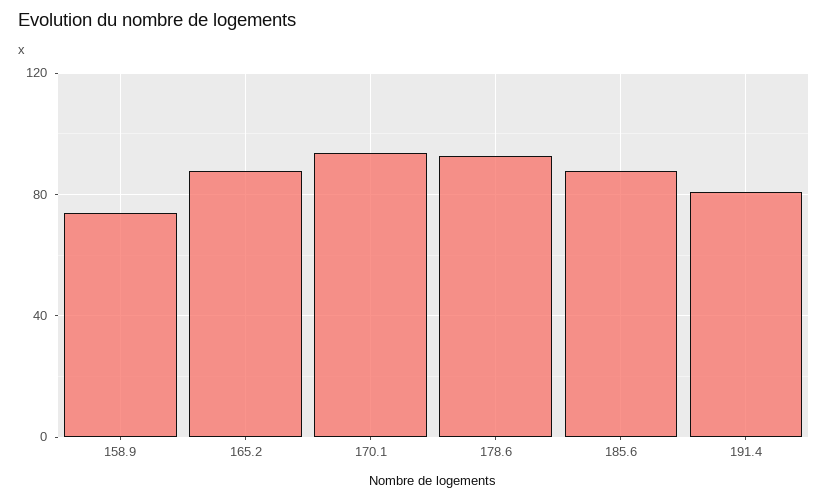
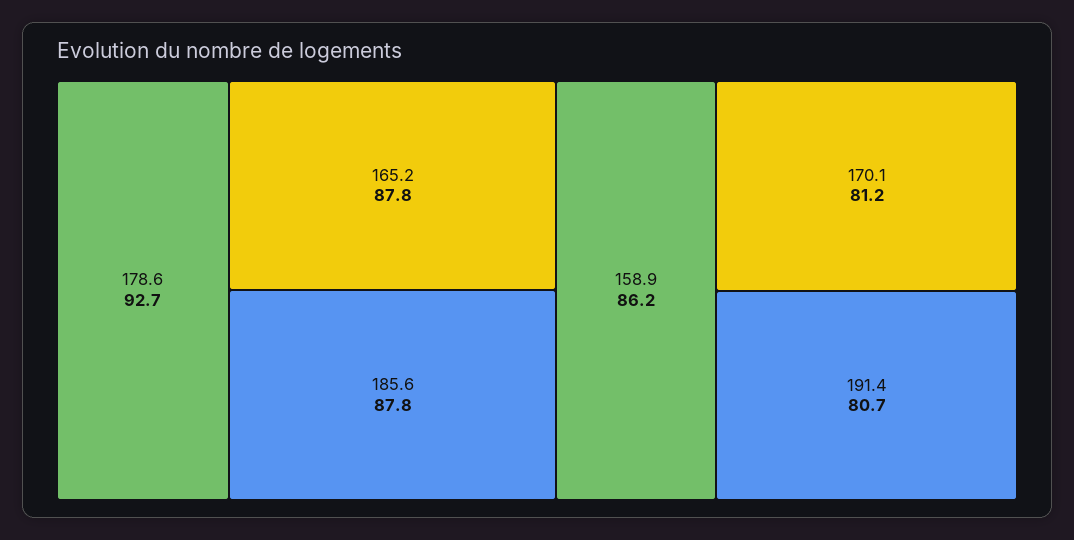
  {
-   "158.9": 75,
+   "158.9": 86.2,
    "165.2": 87.8,
-   "170.1": 95,
+   "170.1": 81.2,
    "178.6": 92.7,
    "185.6": 87.8,
    "191.4": 80.7
  }

